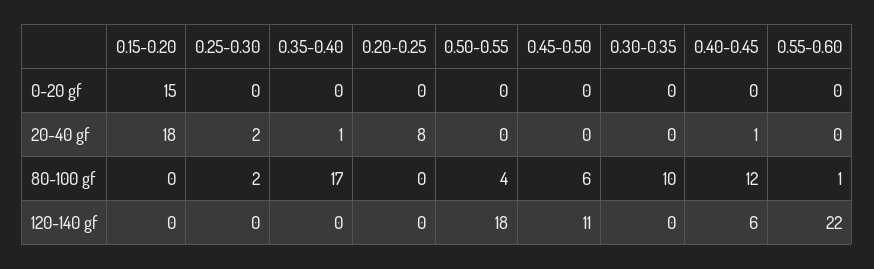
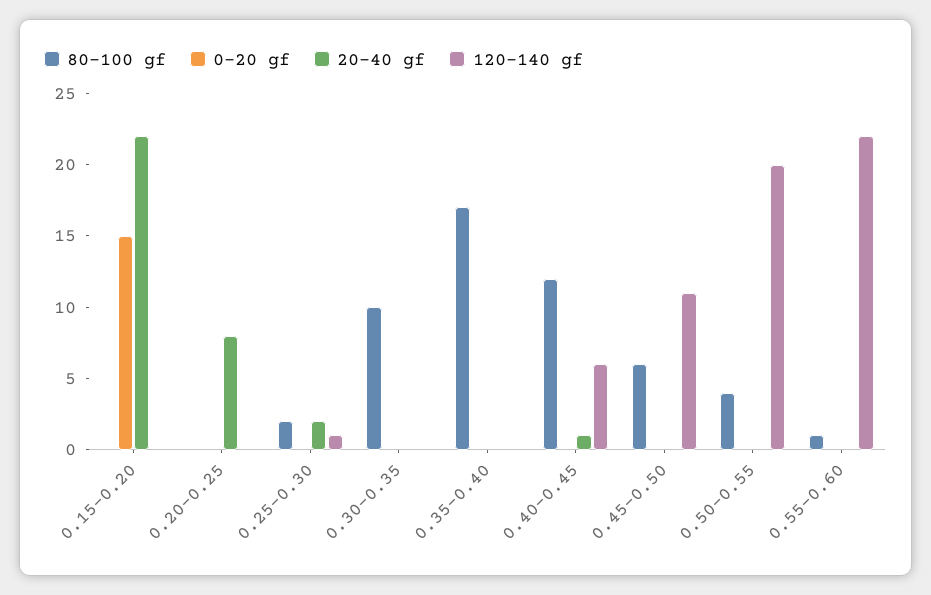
  {
    "0-20 gf": {
      "0.15-0.20": 15,
      "0.25-0.30": 0,
      "0.35-0.40": 0,
      "0.20-0.25": 0,
      "0.50-0.55": 0,
      "0.45-0.50": 0,
      "0.30-0.35": 0,
      "0.40-0.45": 0,
      "0.55-0.60": 0
    },
    "20-40 gf": {
-     "0.15-0.20": 18,
+     "0.15-0.20": 22,
      "0.25-0.30": 2,
-     "0.35-0.40": 1,
+     "0.35-0.40": 0,
      "0.20-0.25": 8,
      "0.50-0.55": 0,
      "0.45-0.50": 0,
      "0.30-0.35": 0,
      "0.40-0.45": 1,
      "0.55-0.60": 0
    },
    "80-100 gf": {
      "0.15-0.20": 0,
      "0.25-0.30": 2,
      "0.35-0.40": 17,
      "0.20-0.25": 0,
      "0.50-0.55": 4,
      "0.45-0.50": 6,
      "0.30-0.35": 10,
      "0.40-0.45": 12,
      "0.55-0.60": 1
    },
    "120-140 gf": {
      "0.15-0.20": 0,
-     "0.25-0.30": 0,
+     "0.25-0.30": 1,
      "0.35-0.40": 0,
      "0.20-0.25": 0,
-     "0.50-0.55": 18,
+     "0.50-0.55": 20,
      "0.45-0.50": 11,
      "0.30-0.35": 0,
      "0.40-0.45": 6,
      "0.55-0.60": 22
    }
  }

